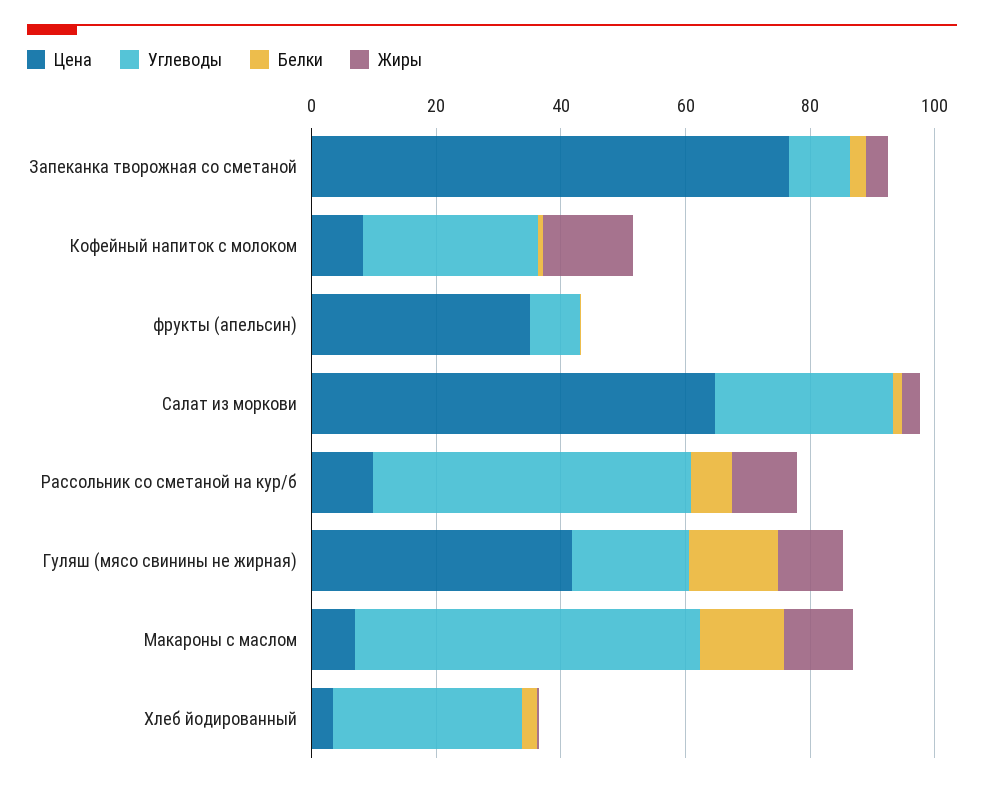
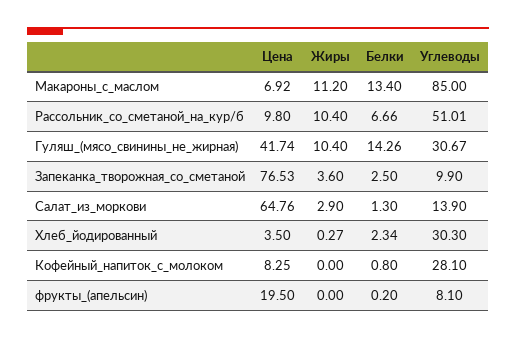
  {
    "Цена": {
      "Запеканка творожная со сметаной": 76.53,
      "Кофейный напиток с молоком": 8.25,
-     "фрукты (апельсин)": 35,
+     "фрукты (апельсин)": 19.5,
      "Салат из моркови": 64.76,
      "Рассольник со сметаной на кур/б": 9.8,
      "Гуляш (мясо свинины не жирная)": 41.74,
      "Макароны с маслом": 6.92,
      "Хлеб йодированный": 3.5
    },
    "Углеводы": {
      "Запеканка творожная со сметаной": 9.9,
      "Кофейный напиток с молоком": 28.1,
      "фрукты (апельсин)": 8.1,
-     "Салат из моркови": 30,
+     "Салат из моркови": 13.9,
      "Рассольник со сметаной на кур/б": 51.01,
-     "Гуляш (мясо свинины не жирная)": 20,
+     "Гуляш (мясо свинины не жирная)": 30.67,
-     "Макароны с маслом": 55,
+     "Макароны с маслом": 85,
      "Хлеб йодированный": 30.3
    },
    "Белки": {
      "Запеканка творожная со сметаной": 2.5,
      "Кофейный напиток с молоком": 0.8,
      "фрукты (апельсин)": 0.2,
      "Салат из моркови": 1.3,
      "Рассольник со сметаной на кур/б": 6.66,
      "Гуляш (мясо свинины не жирная)": 14.26,
      "Макароны с маслом": 13.4,
      "Хлеб йодированный": 2.34
    },
    "Жиры": {
      "Запеканка творожная со сметаной": 3.6,
-     "Кофейный напиток с молоком": 15,
+     "Кофейный напиток с молоком": 0,
      "фрукты (апельсин)": 0,
      "Салат из моркови": 2.9,
      "Рассольник со сметаной на кур/б": 10.4,
      "Гуляш (мясо свинины не жирная)": 10.4,
      "Макароны с маслом": 11.2,
      "Хлеб йодированный": 0.27
    }
  }

